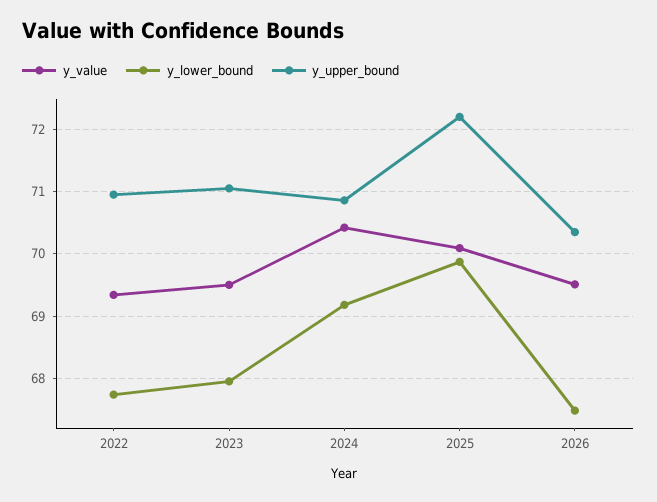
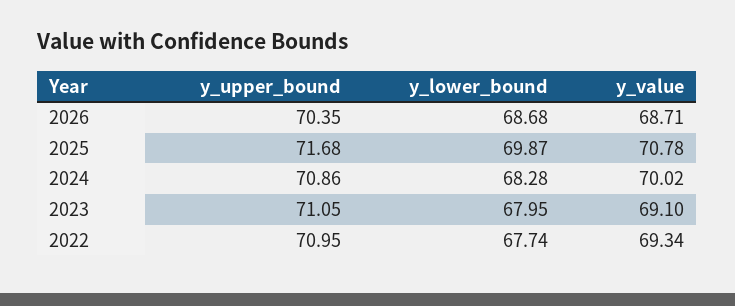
  {
    "y_value": {
      "2022": 69.34,
-     "2023": 69.5,
+     "2023": 69.1,
-     "2024": 70.4,
+     "2024": 70.02,
-     "2025": 70.1,
+     "2025": 70.78,
-     "2026": 69.5
+     "2026": 68.71
    },
    "y_lower_bound": {
      "2022": 67.74,
      "2023": 67.95,
-     "2024": 69.2,
+     "2024": 68.28,
      "2025": 69.87,
-     "2026": 67.5
+     "2026": 68.68
    },
    "y_upper_bound": {
      "2022": 70.95,
      "2023": 71.05,
      "2024": 70.86,
-     "2025": 72.2,
+     "2025": 71.68,
      "2026": 70.35
    }
  }

